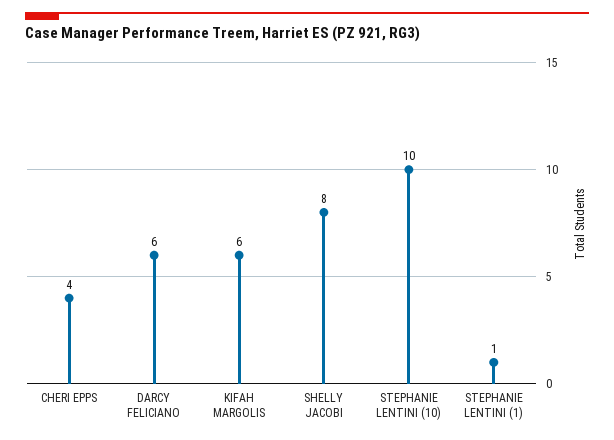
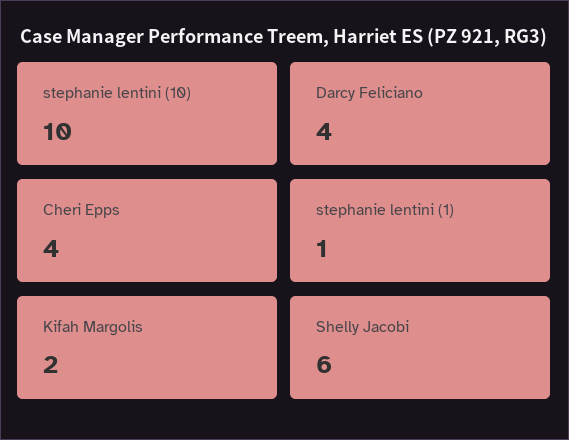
  {
    "CHERI EPPS": 4,
-   "DARCY FELICIANO": 6,
+   "DARCY FELICIANO": 4,
-   "KIFAH MARGOLIS": 6,
+   "KIFAH MARGOLIS": 2,
-   "SHELLY JACOBI": 8,
+   "SHELLY JACOBI": 6,
    "STEPHANIE LENTINI (10)": 10,
    "STEPHANIE LENTINI (1)": 1
  }

